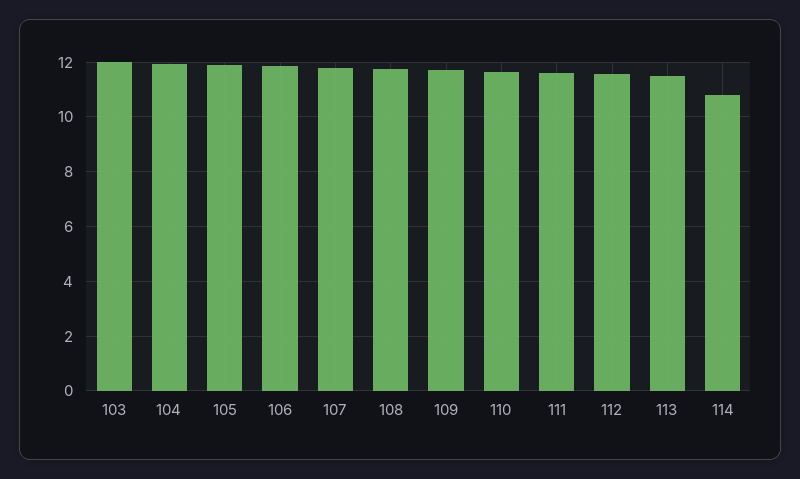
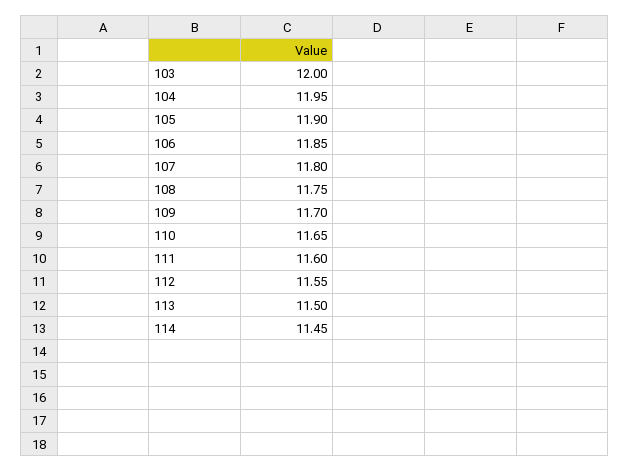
  {
    "103": 12,
    "104": 11.95,
    "105": 11.9,
    "106": 11.85,
    "107": 11.8,
    "108": 11.75,
    "109": 11.7,
    "110": 11.65,
    "111": 11.6,
    "112": 11.55,
    "113": 11.5,
-   "114": 10.75
+   "114": 11.45
  }

